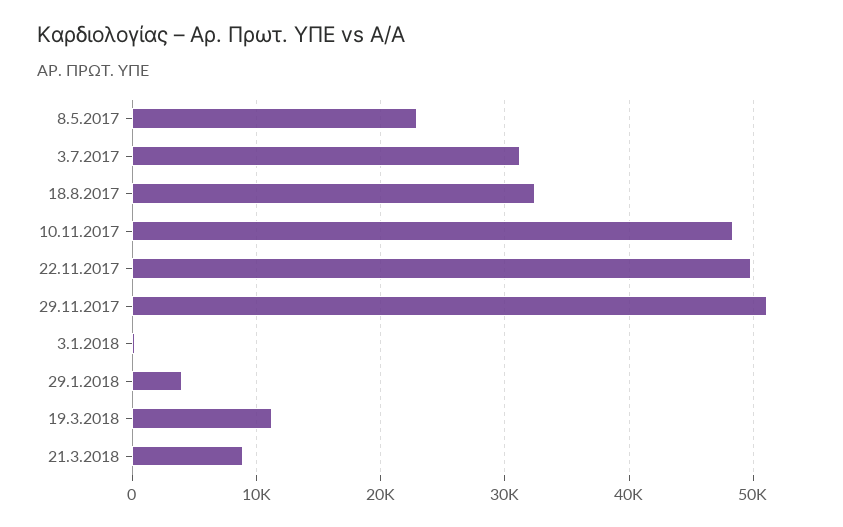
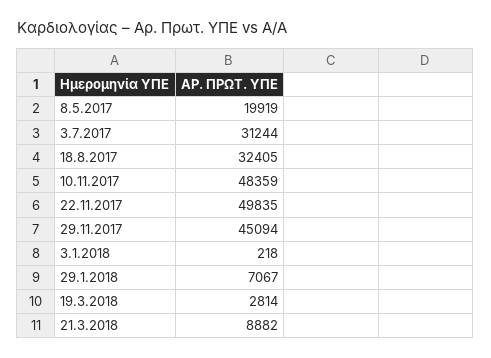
  {
-   "8.5.2017": 23000,
+   "8.5.2017": 19919,
    "3.7.2017": 31244,
    "18.8.2017": 32405,
    "10.11.2017": 48359,
    "22.11.2017": 49835,
-   "29.11.2017": 51000,
+   "29.11.2017": 45094,
    "3.1.2018": 218,
-   "29.1.2018": 4000,
+   "29.1.2018": 7067,
-   "19.3.2018": 11000,
+   "19.3.2018": 2814,
    "21.3.2018": 8882
  }

